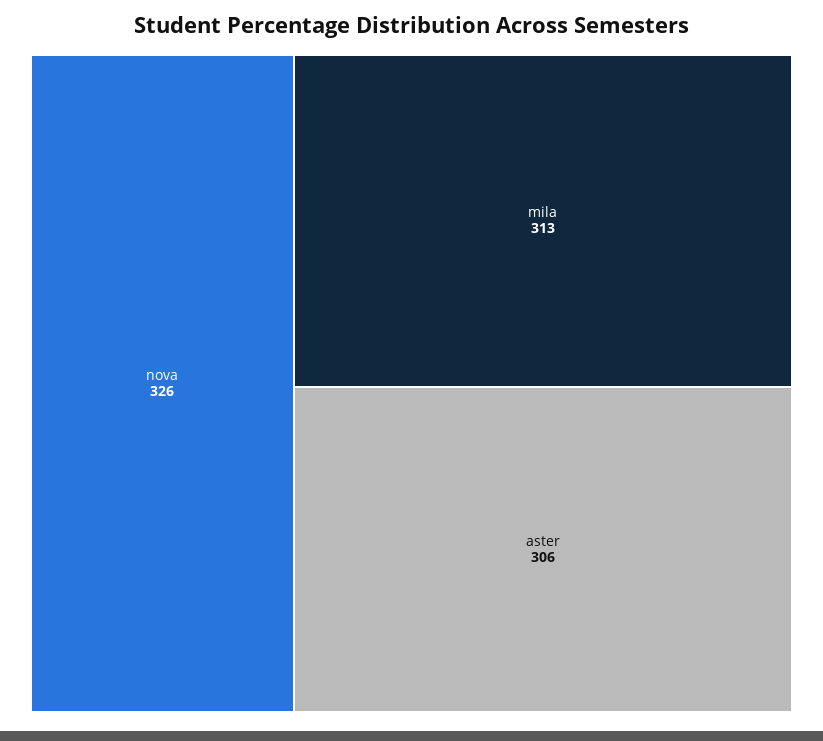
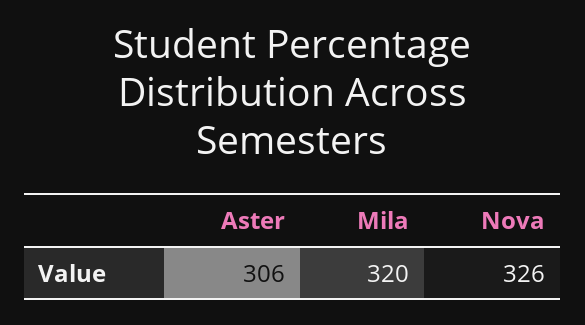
  {
    "nova": 326,
-   "mila": 313,
+   "mila": 320,
    "aster": 306
  }

